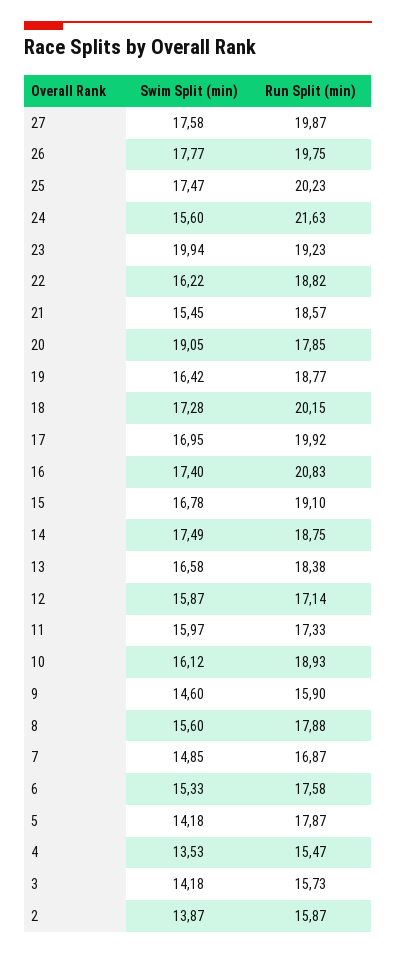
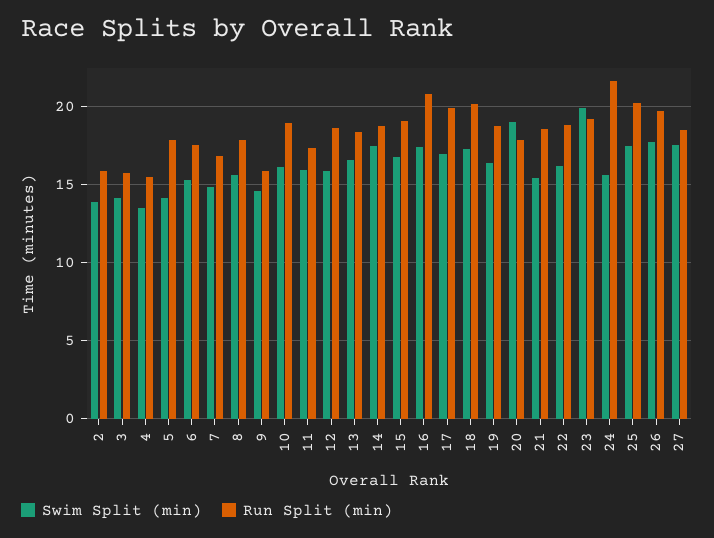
  {
    "Swim Split (min)": {
      "27": 17.58,
      "26": 17.77,
      "25": 17.47,
      "24": 15.6,
      "23": 19.94,
      "22": 16.22,
      "21": 15.45,
      "20": 19.05,
      "19": 16.42,
      "18": 17.28,
      "17": 16.95,
      "16": 17.4,
      "15": 16.78,
      "14": 17.49,
      "13": 16.58,
      "12": 15.87,
      "11": 15.97,
      "10": 16.12,
      "9": 14.6,
      "8": 15.6,
      "7": 14.85,
      "6": 15.33,
      "5": 14.18,
      "4": 13.53,
      "3": 14.18,
      "2": 13.87
    },
    "Run Split (min)": {
-     "27": 19.87,
+     "27": 18.5,
      "26": 19.75,
      "25": 20.23,
      "24": 21.63,
      "23": 19.23,
      "22": 18.82,
      "21": 18.57,
      "20": 17.85,
      "19": 18.77,
      "18": 20.15,
      "17": 19.92,
      "16": 20.83,
      "15": 19.1,
      "14": 18.75,
      "13": 18.38,
-     "12": 17.14,
+     "12": 18.5,
      "11": 17.33,
      "10": 18.93,
      "9": 15.9,
      "8": 17.88,
      "7": 16.87,
      "6": 17.58,
      "5": 17.87,
      "4": 15.47,
      "3": 15.73,
      "2": 15.87
    }
  }

